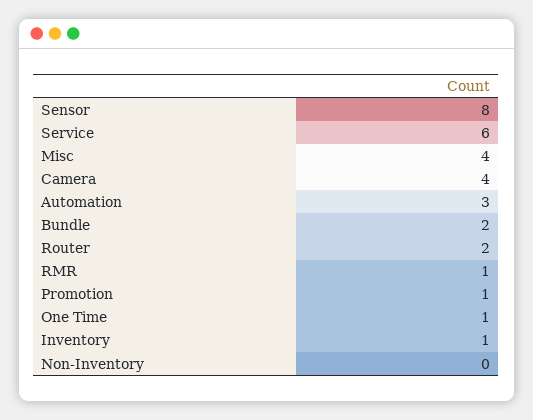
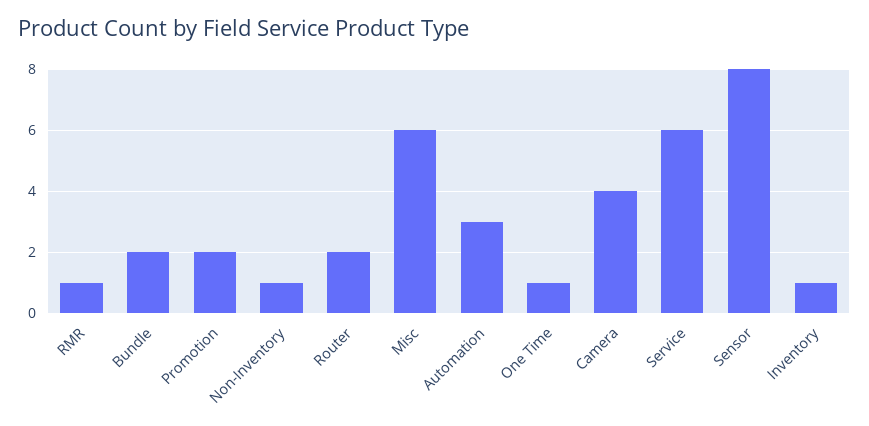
  {
    "Sensor": 8,
    "Service": 6,
-   "Misc": 4,
+   "Misc": 6,
    "Camera": 4,
    "Automation": 3,
    "Bundle": 2,
    "Router": 2,
    "RMR": 1,
-   "Promotion": 1,
+   "Promotion": 2,
    "One Time": 1,
    "Inventory": 1,
-   "Non-Inventory": 0
+   "Non-Inventory": 1
  }

